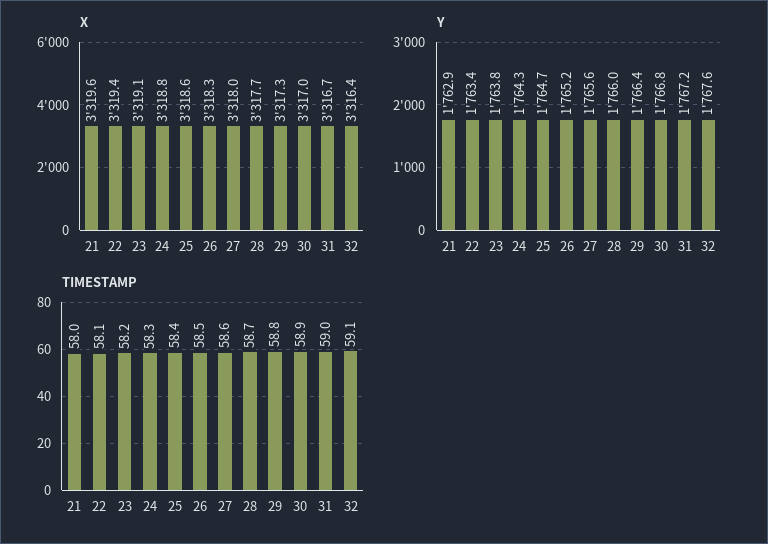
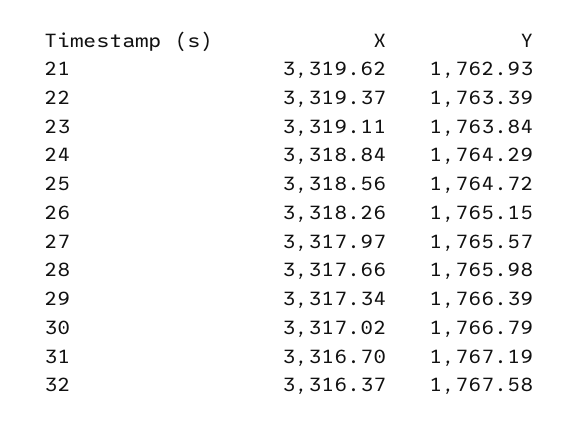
  {
    "X": {
      "21": 3319.62,
      "22": 3319.37,
      "23": 3319.11,
      "24": 3318.84,
      "25": 3318.56,
      "26": 3318.26,
      "27": 3317.97,
      "28": 3317.66,
      "29": 3317.34,
      "30": 3317.02,
      "31": 3316.7,
      "32": 3316.37
    },
    "Y": {
      "21": 1762.93,
      "22": 1763.39,
      "23": 1763.84,
      "24": 1764.29,
      "25": 1764.72,
      "26": 1765.15,
      "27": 1765.57,
      "28": 1765.98,
      "29": 1766.39,
      "30": 1766.79,
      "31": 1767.19,
      "32": 1767.58
-   },
+   }
-   "TIMESTAMP": {
-     "21": 58,
-     "22": 58.1,
-     "23": 58.2,
-     "24": 58.3,
-     "25": 58.4,
-     "26": 58.5,
-     "27": 58.6,
-     "28": 58.7,
-     "29": 58.8,
-     "30": 58.9,
-     "31": 59,
-     "32": 59.1
-   }
  }

